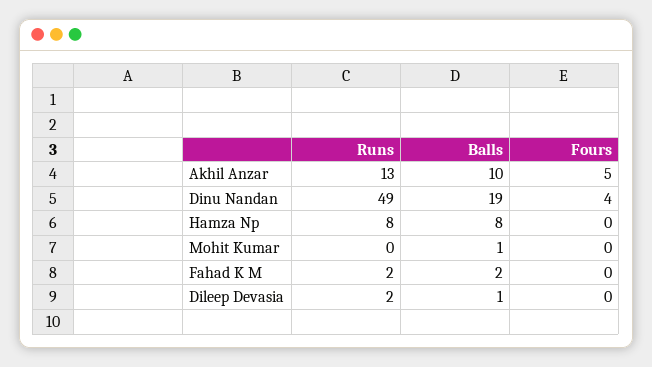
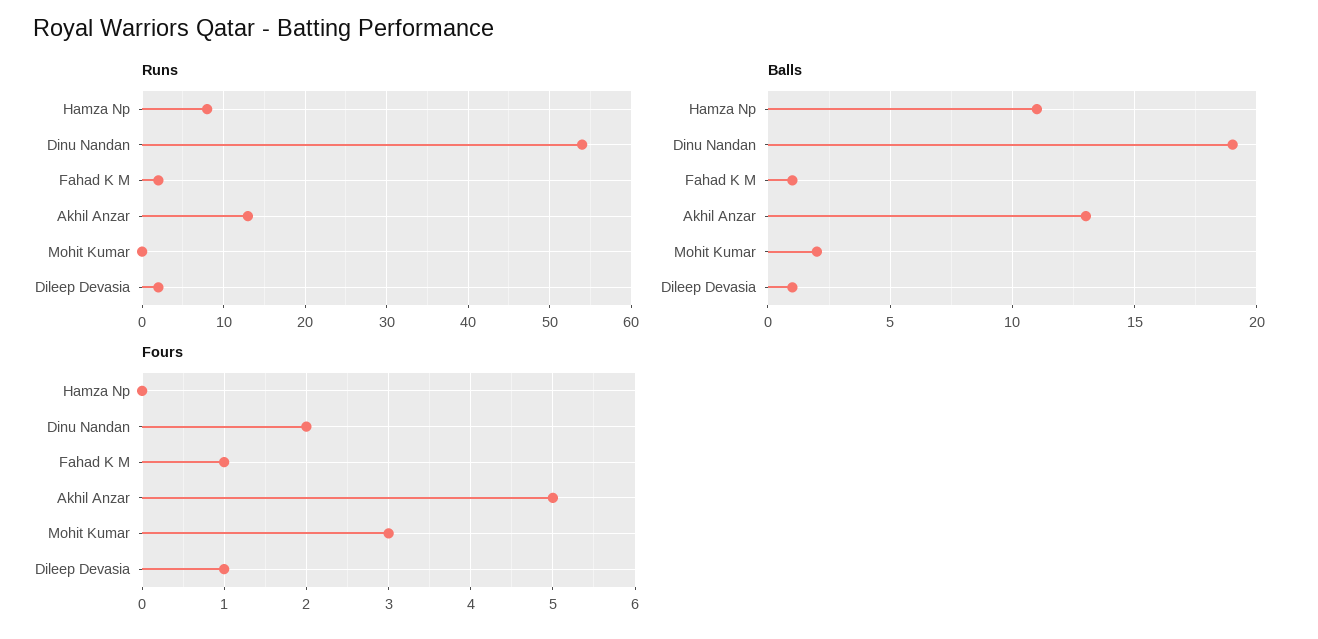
  {
    "Runs": {
      "Akhil Anzar": 13,
-     "Dinu Nandan": 49,
+     "Dinu Nandan": 54,
      "Hamza Np": 8,
      "Mohit Kumar": 0,
      "Fahad K M": 2,
      "Dileep Devasia": 2
    },
    "Balls": {
-     "Akhil Anzar": 10,
+     "Akhil Anzar": 13,
      "Dinu Nandan": 19,
-     "Hamza Np": 8,
+     "Hamza Np": 11,
-     "Mohit Kumar": 1,
+     "Mohit Kumar": 2,
-     "Fahad K M": 2,
+     "Fahad K M": 1,
      "Dileep Devasia": 1
    },
    "Fours": {
      "Akhil Anzar": 5,
-     "Dinu Nandan": 4,
+     "Dinu Nandan": 2,
      "Hamza Np": 0,
-     "Mohit Kumar": 0,
+     "Mohit Kumar": 3,
-     "Fahad K M": 0,
+     "Fahad K M": 1,
-     "Dileep Devasia": 0
+     "Dileep Devasia": 1
    }
  }

